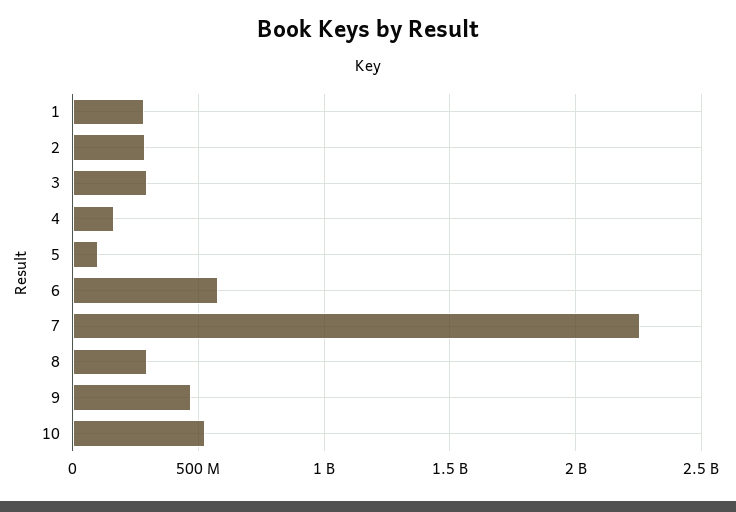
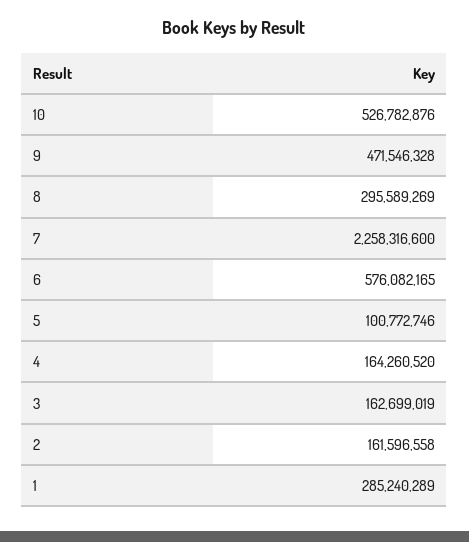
  {
    "1": 285240289,
-   "2": 300000000,
+   "2": 161596558,
-   "3": 300000000,
+   "3": 162699019,
    "4": 164260520,
    "5": 100772746,
    "6": 576082165,
    "7": 2258316600,
    "8": 295589269,
    "9": 471546328,
    "10": 526782876
  }

